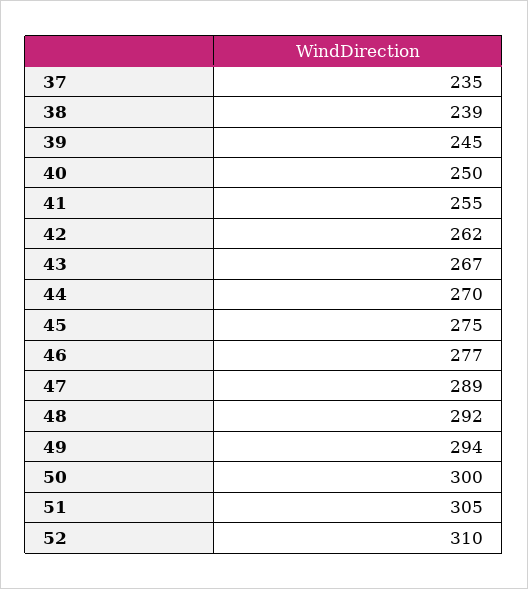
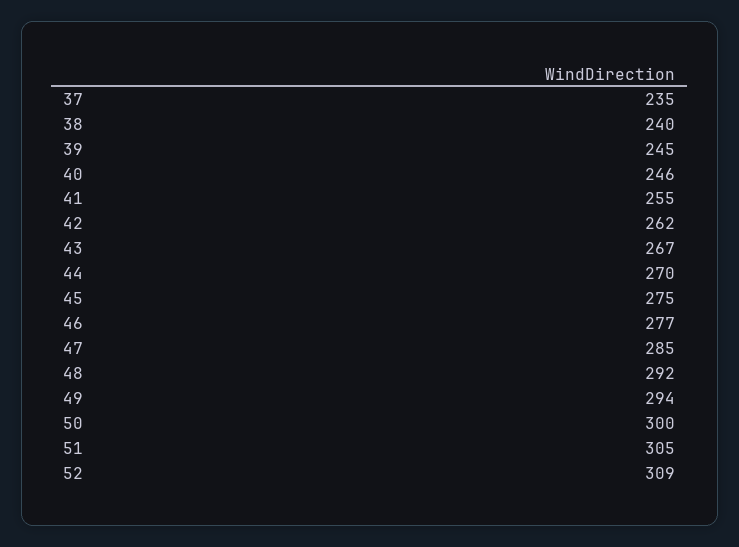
  {
    "37": 235,
-   "38": 239,
+   "38": 240,
    "39": 245,
-   "40": 250,
+   "40": 246,
    "41": 255,
    "42": 262,
    "43": 267,
    "44": 270,
    "45": 275,
    "46": 277,
-   "47": 289,
+   "47": 285,
    "48": 292,
    "49": 294,
    "50": 300,
    "51": 305,
-   "52": 310
+   "52": 309
  }

